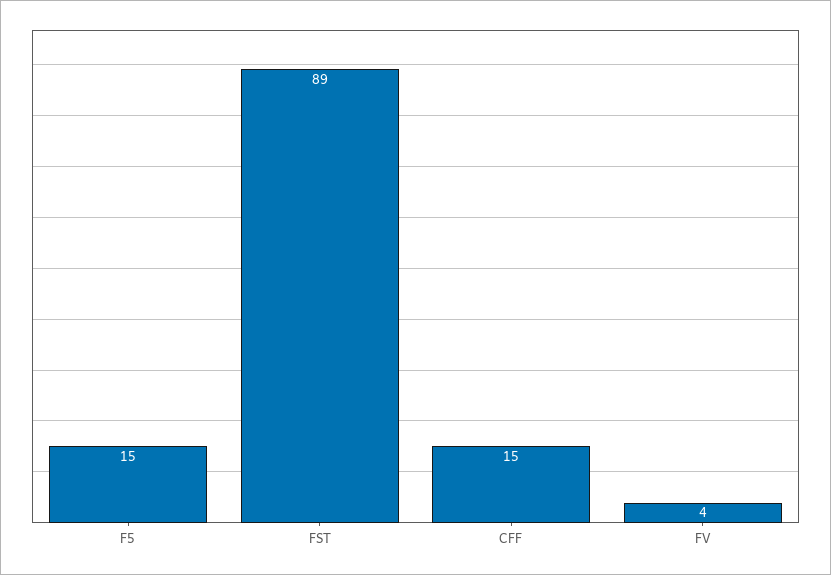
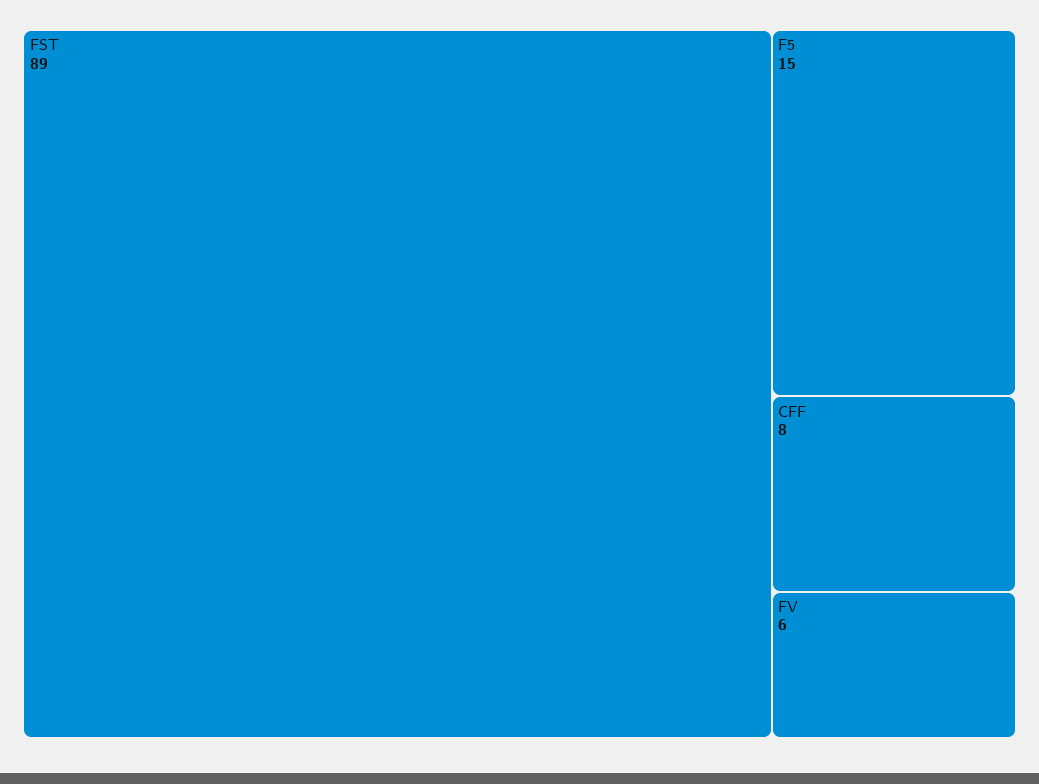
  {
    "F5": 15,
    "FST": 89,
-   "CFF": 15,
+   "CFF": 8,
-   "FV": 4
+   "FV": 6
  }

